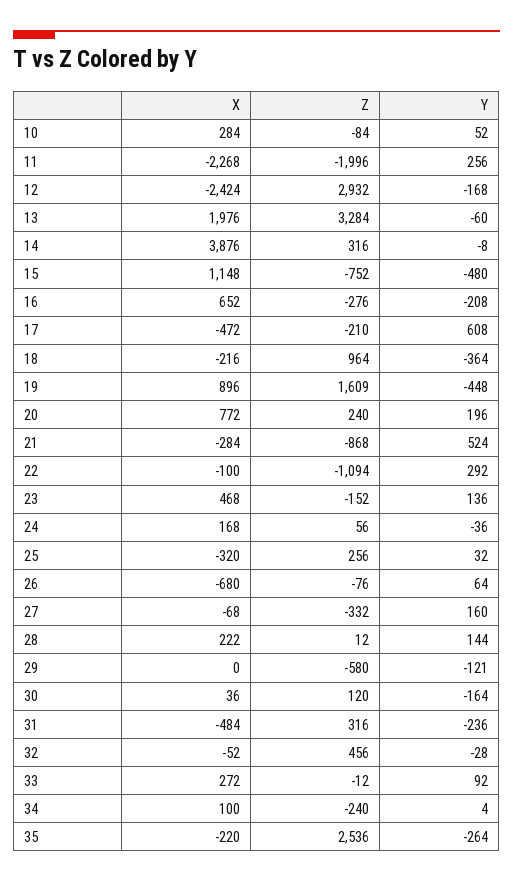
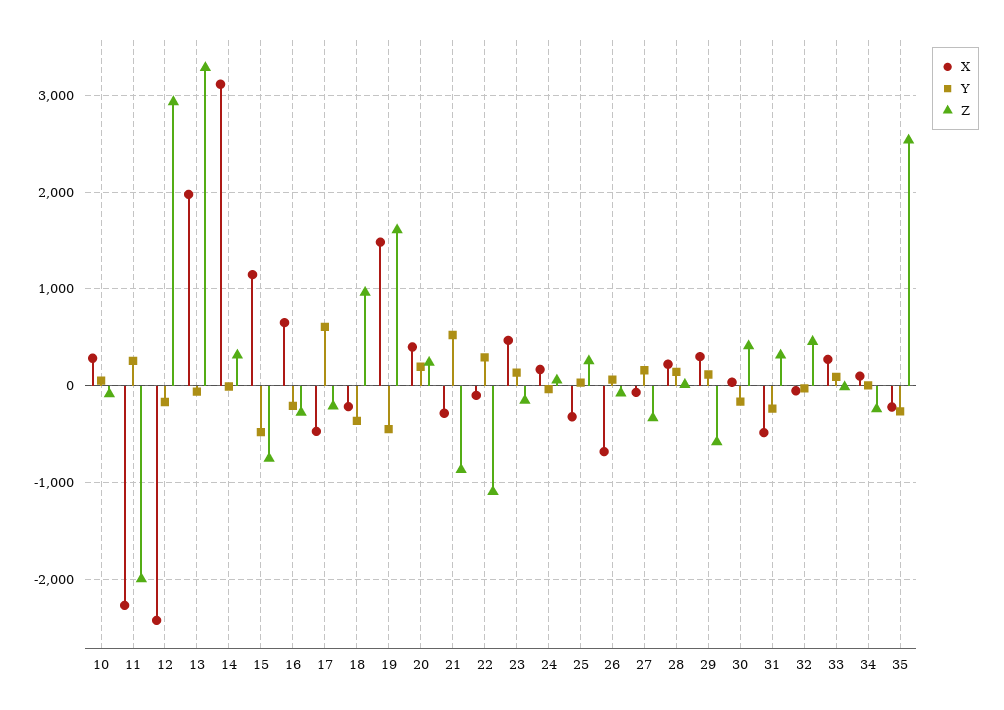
  {
    "X": {
      "10": 284,
      "11": -2268,
      "12": -2424,
      "13": 1976,
-     "14": 3876,
+     "14": 3100,
      "15": 1148,
      "16": 652,
      "17": -472,
      "18": -216,
-     "19": 896,
+     "19": 1500,
-     "20": 772,
+     "20": 400,
      "21": -284,
      "22": -100,
      "23": 468,
      "24": 168,
      "25": -320,
      "26": -680,
      "27": -68,
      "28": 222,
-     "29": 0,
+     "29": 300,
      "30": 36,
      "31": -484,
      "32": -52,
      "33": 272,
      "34": 100,
      "35": -220
    },
    "Z": {
      "10": -84,
      "11": -1996,
      "12": 2932,
      "13": 3284,
      "14": 316,
      "15": -752,
      "16": -276,
      "17": -210,
      "18": 964,
      "19": 1609,
      "20": 240,
      "21": -868,
      "22": -1094,
      "23": -152,
      "24": 56,
      "25": 256,
      "26": -76,
      "27": -332,
      "28": 12,
      "29": -580,
-     "30": 120,
+     "30": 400,
      "31": 316,
      "32": 456,
      "33": -12,
      "34": -240,
      "35": 2536
    },
    "Y": {
      "10": 52,
      "11": 256,
      "12": -168,
      "13": -60,
      "14": -8,
      "15": -480,
      "16": -208,
      "17": 608,
      "18": -364,
      "19": -448,
      "20": 196,
      "21": 524,
      "22": 292,
      "23": 136,
      "24": -36,
      "25": 32,
      "26": 64,
      "27": 160,
      "28": 144,
-     "29": -121,
+     "29": 100,
      "30": -164,
      "31": -236,
      "32": -28,
      "33": 92,
      "34": 4,
      "35": -264
    }
  }

